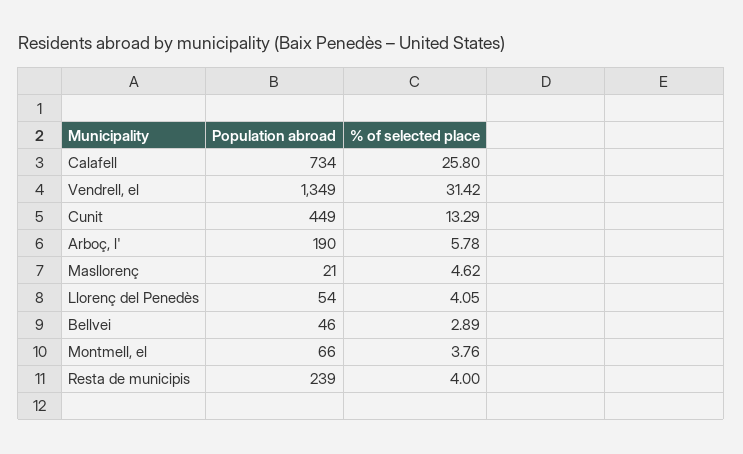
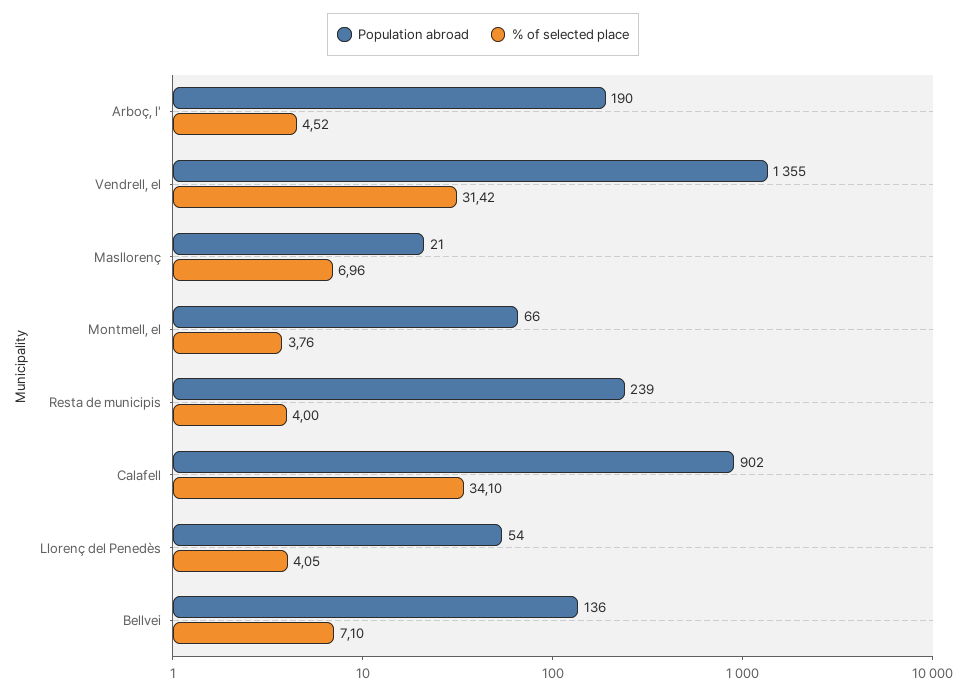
  {
    "Population abroad": {
-     "Calafell": 734,
+     "Calafell": 902,
-     "Vendrell, el": 1349,
+     "Vendrell, el": 1355,
-     "Cunit": 449,
      "Arboç, l'": 190,
      "Masllorenç": 21,
      "Llorenç del Penedès": 54,
-     "Bellvei": 46,
+     "Bellvei": 136,
      "Montmell, el": 66,
      "Resta de municipis": 239
    },
    "% of selected place": {
-     "Calafell": 25.8,
+     "Calafell": 34.1,
      "Vendrell, el": 31.42,
-     "Cunit": 13.29,
-     "Arboç, l'": 5.78,
+     "Arboç, l'": 4.52,
-     "Masllorenç": 4.62,
+     "Masllorenç": 6.96,
      "Llorenç del Penedès": 4.05,
-     "Bellvei": 2.89,
+     "Bellvei": 7.1,
      "Montmell, el": 3.76,
      "Resta de municipis": 4
    }
  }

